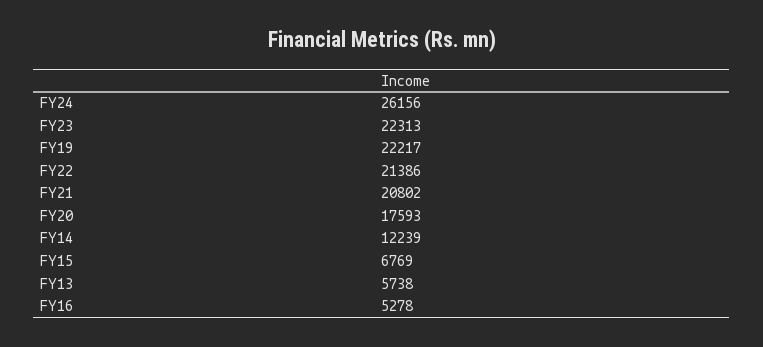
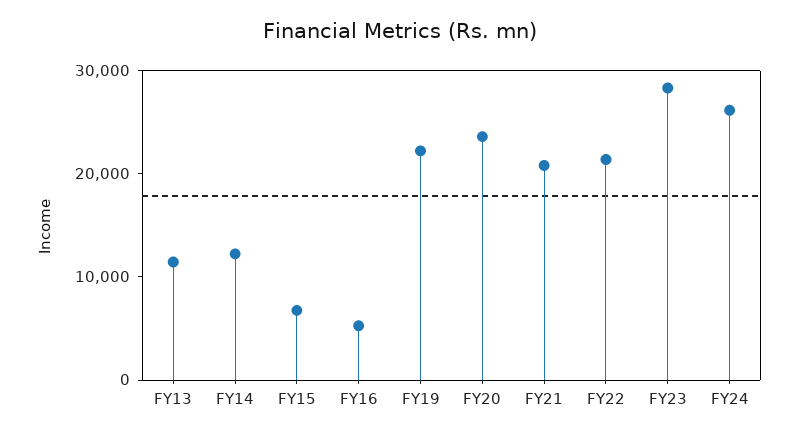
  {
    "FY24": 26156,
-   "FY23": 22313,
+   "FY23": 28000,
    "FY19": 22217,
    "FY22": 21386,
    "FY21": 20802,
-   "FY20": 17593,
+   "FY20": 24000,
    "FY14": 12239,
    "FY15": 6769,
-   "FY13": 5738,
+   "FY13": 12000,
    "FY16": 5278
  }

